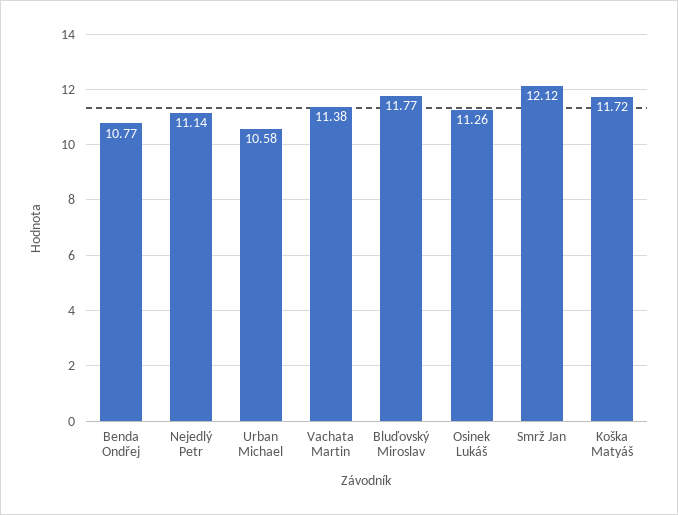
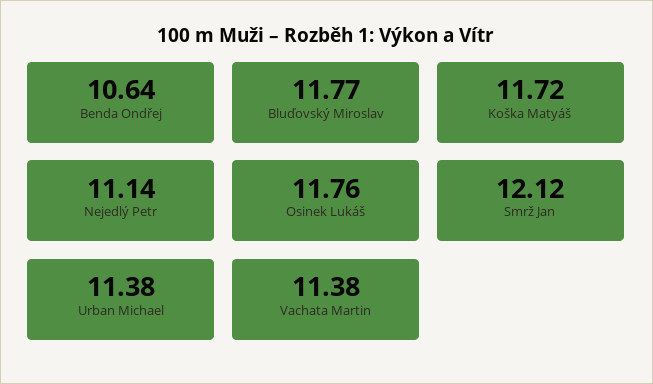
  {
-   "Benda Ondřej": 10.77,
+   "Benda Ondřej": 10.64,
    "Nejedlý Petr": 11.14,
-   "Urban Michael": 10.58,
+   "Urban Michael": 11.38,
    "Vachata Martin": 11.38,
    "Bluďovský Miroslav": 11.77,
-   "Osinek Lukáš": 11.26,
+   "Osinek Lukáš": 11.76,
    "Smrž Jan": 12.12,
    "Koška Matyáš": 11.72
  }

